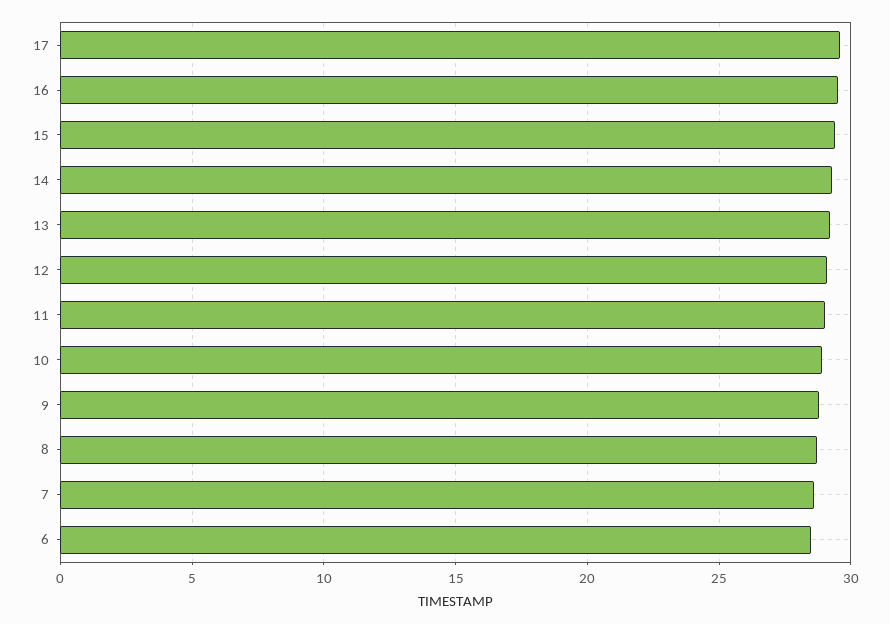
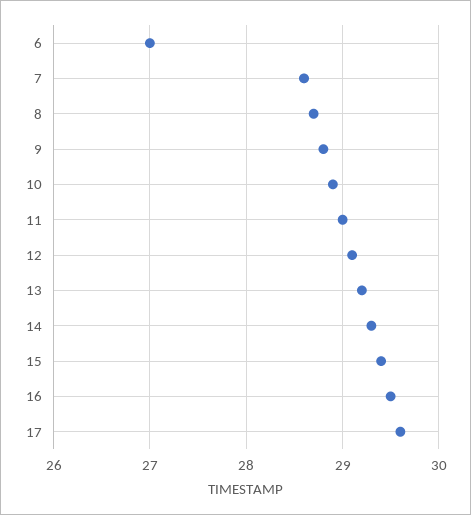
  {
    "17": 29.6,
    "16": 29.5,
    "15": 29.4,
    "14": 29.3,
    "13": 29.2,
    "12": 29.1,
    "11": 29,
    "10": 28.9,
    "9": 28.8,
    "8": 28.7,
    "7": 28.6,
-   "6": 28.5
+   "6": 27
  }

